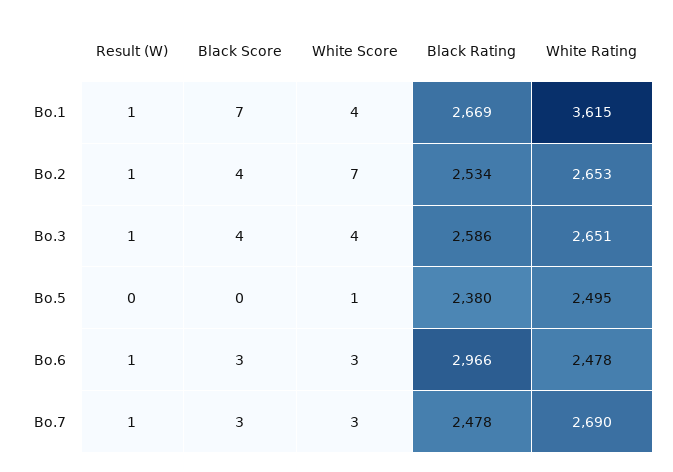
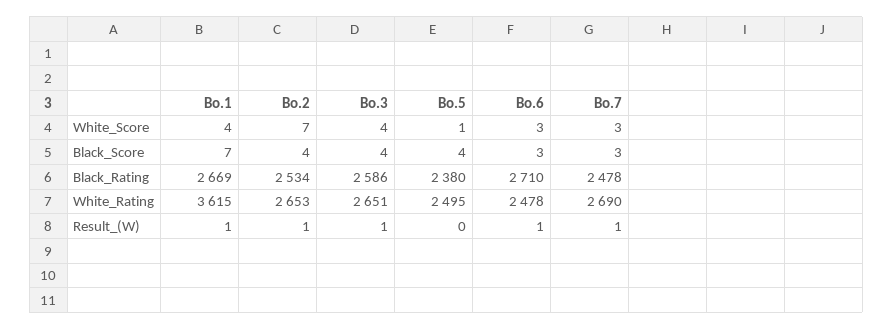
  {
    "Result (W)": {
      "Bo.1": 1,
      "Bo.2": 1,
      "Bo.3": 1,
      "Bo.5": 0,
      "Bo.6": 1,
      "Bo.7": 1
    },
    "Black Score": {
      "Bo.1": 7,
      "Bo.2": 4,
      "Bo.3": 4,
-     "Bo.5": 0,
+     "Bo.5": 4,
      "Bo.6": 3,
      "Bo.7": 3
    },
    "White Score": {
      "Bo.1": 4,
      "Bo.2": 7,
      "Bo.3": 4,
      "Bo.5": 1,
      "Bo.6": 3,
      "Bo.7": 3
    },
    "Black Rating": {
      "Bo.1": 2669,
      "Bo.2": 2534,
      "Bo.3": 2586,
      "Bo.5": 2380,
-     "Bo.6": 2966,
+     "Bo.6": 2710,
      "Bo.7": 2478
    },
    "White Rating": {
      "Bo.1": 3615,
      "Bo.2": 2653,
      "Bo.3": 2651,
      "Bo.5": 2495,
      "Bo.6": 2478,
      "Bo.7": 2690
    }
  }

